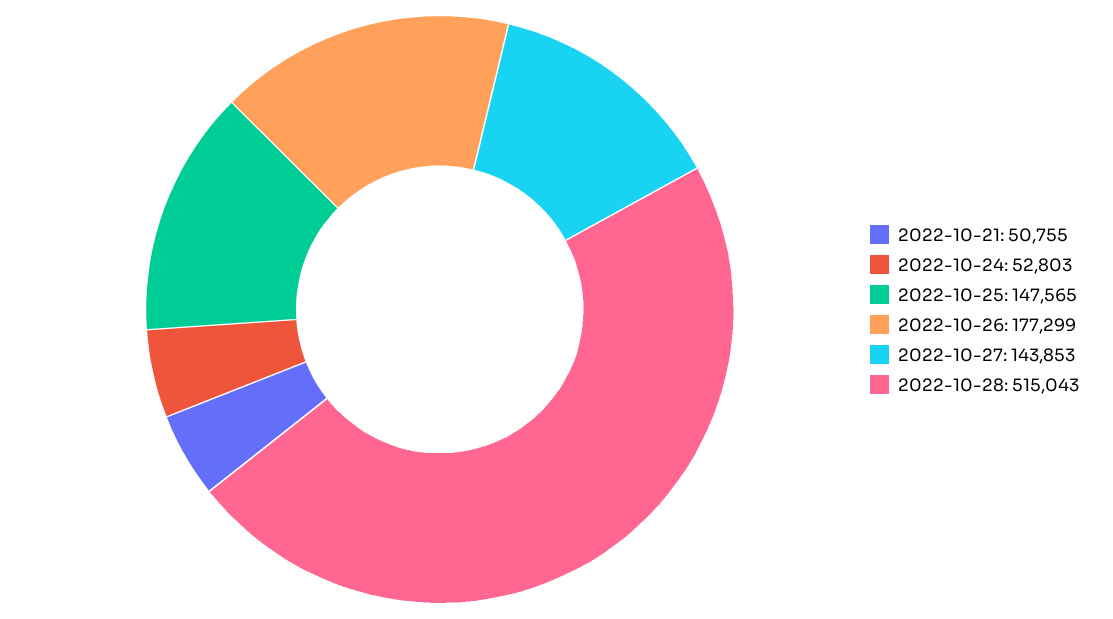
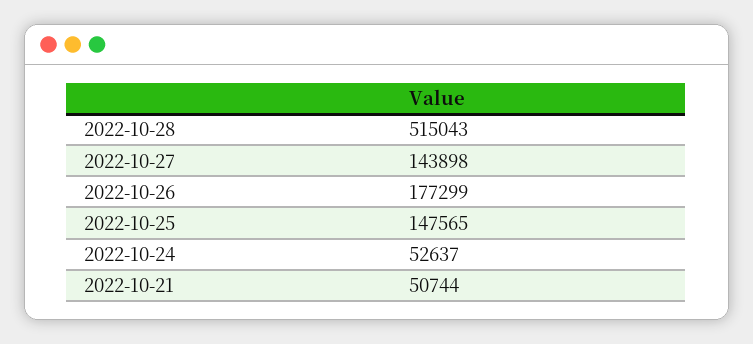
  {
-   "2022-10-21": 50755,
+   "2022-10-21": 50744,
-   "2022-10-24": 52803,
+   "2022-10-24": 52637,
    "2022-10-25": 147565,
    "2022-10-26": 177299,
-   "2022-10-27": 143853,
+   "2022-10-27": 143898,
    "2022-10-28": 515043
  }

